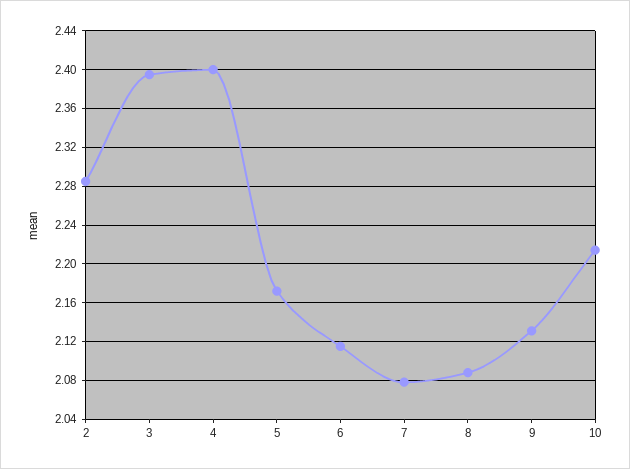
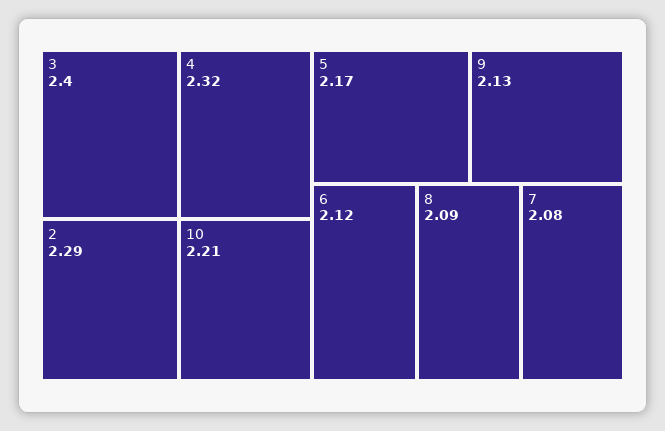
  {
    "2": 2.29,
    "3": 2.4,
-   "4": 2.4,
+   "4": 2.32,
    "5": 2.17,
    "6": 2.12,
    "7": 2.08,
    "8": 2.09,
    "9": 2.13,
    "10": 2.21
  }

